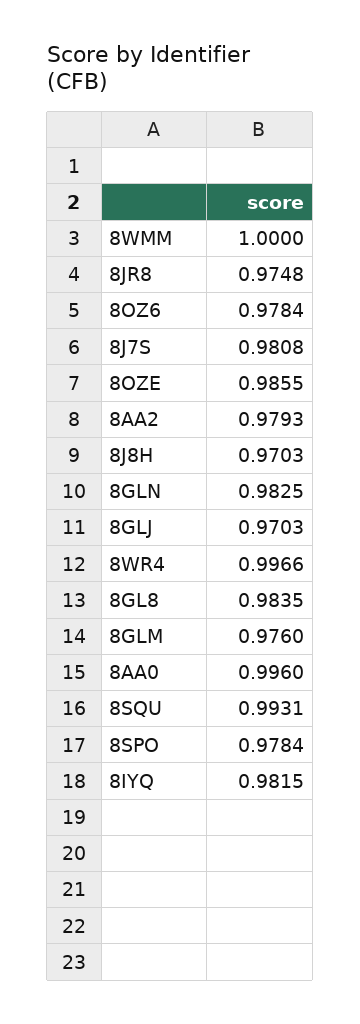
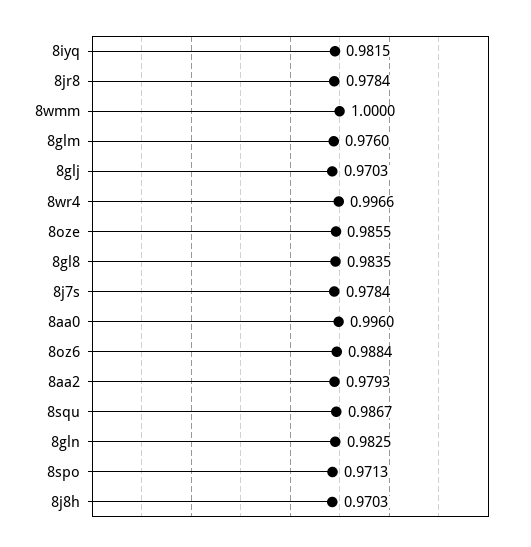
  {
    "8WMM": 1,
-   "8JR8": 0.9748,
+   "8JR8": 0.9784,
-   "8OZ6": 0.9784,
+   "8OZ6": 0.9884,
-   "8J7S": 0.9808,
+   "8J7S": 0.9784,
    "8OZE": 0.9855,
    "8AA2": 0.9793,
    "8J8H": 0.9703,
    "8GLN": 0.9825,
    "8GLJ": 0.9703,
    "8WR4": 0.9966,
    "8GL8": 0.9835,
    "8GLM": 0.976,
    "8AA0": 0.996,
-   "8SQU": 0.9931,
+   "8SQU": 0.9867,
-   "8SPO": 0.9784,
+   "8SPO": 0.9713,
    "8IYQ": 0.9815
  }

